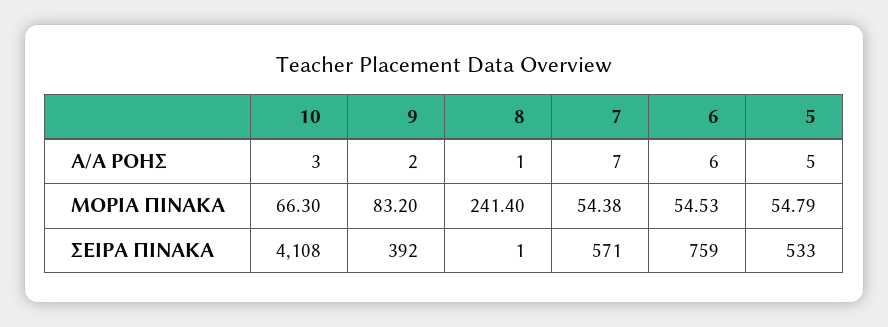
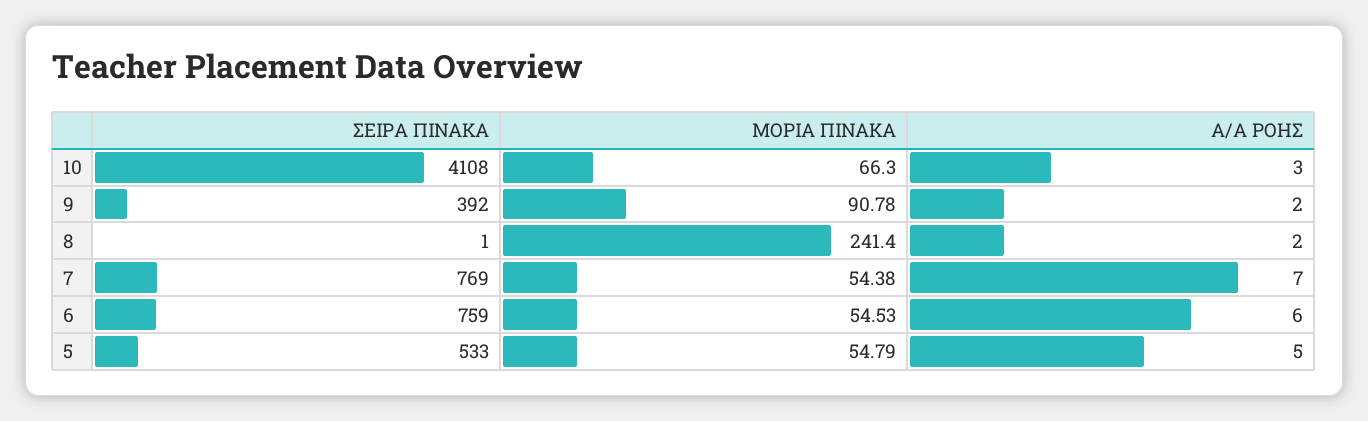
  {
    "10": {
      "Α/Α ΡΟΗΣ": 3,
      "ΜΟΡΙΑ ΠΙΝΑΚΑ": 66.3,
      "ΣΕΙΡΑ ΠΙΝΑΚΑ": 4108
    },
    "9": {
      "Α/Α ΡΟΗΣ": 2,
-     "ΜΟΡΙΑ ΠΙΝΑΚΑ": 83.2,
+     "ΜΟΡΙΑ ΠΙΝΑΚΑ": 90.78,
      "ΣΕΙΡΑ ΠΙΝΑΚΑ": 392
    },
    "8": {
-     "Α/Α ΡΟΗΣ": 1,
+     "Α/Α ΡΟΗΣ": 2,
      "ΜΟΡΙΑ ΠΙΝΑΚΑ": 241.4,
      "ΣΕΙΡΑ ΠΙΝΑΚΑ": 1
    },
    "7": {
      "Α/Α ΡΟΗΣ": 7,
      "ΜΟΡΙΑ ΠΙΝΑΚΑ": 54.38,
-     "ΣΕΙΡΑ ΠΙΝΑΚΑ": 571
+     "ΣΕΙΡΑ ΠΙΝΑΚΑ": 769
    },
    "6": {
      "Α/Α ΡΟΗΣ": 6,
      "ΜΟΡΙΑ ΠΙΝΑΚΑ": 54.53,
      "ΣΕΙΡΑ ΠΙΝΑΚΑ": 759
    },
    "5": {
      "Α/Α ΡΟΗΣ": 5,
      "ΜΟΡΙΑ ΠΙΝΑΚΑ": 54.79,
      "ΣΕΙΡΑ ΠΙΝΑΚΑ": 533
    }
  }

